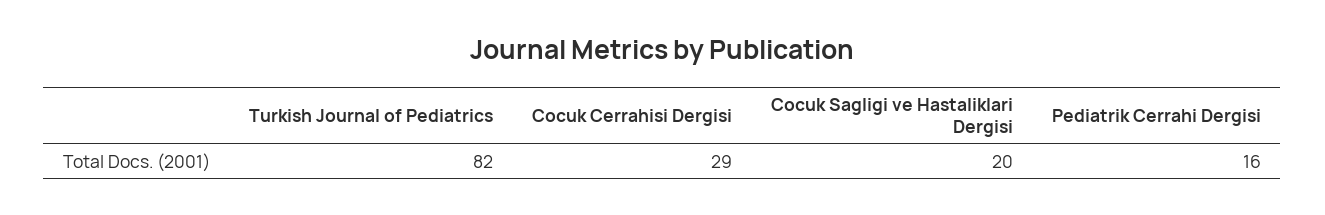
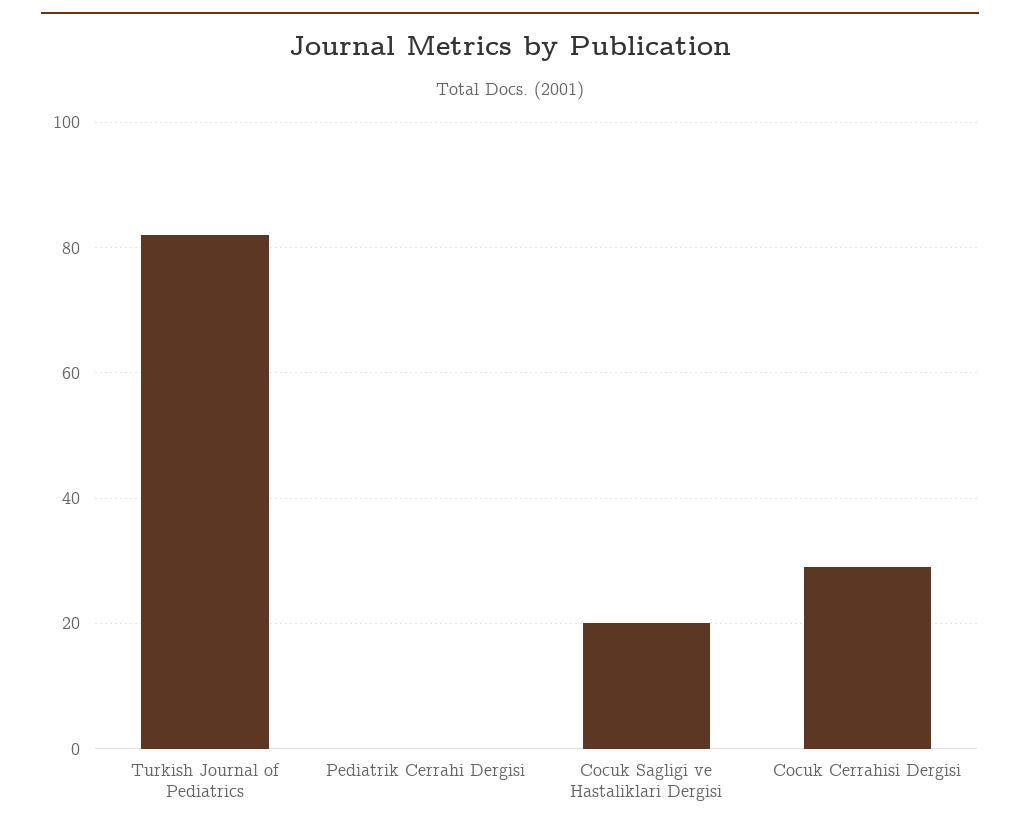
  {
    "Turkish Journal of Pediatrics": 82,
    "Cocuk Cerrahisi Dergisi": 29,
    "Cocuk Sagligi ve Hastaliklari Dergisi": 20,
-   "Pediatrik Cerrahi Dergisi": 16
+   "Pediatrik Cerrahi Dergisi": 0
  }

